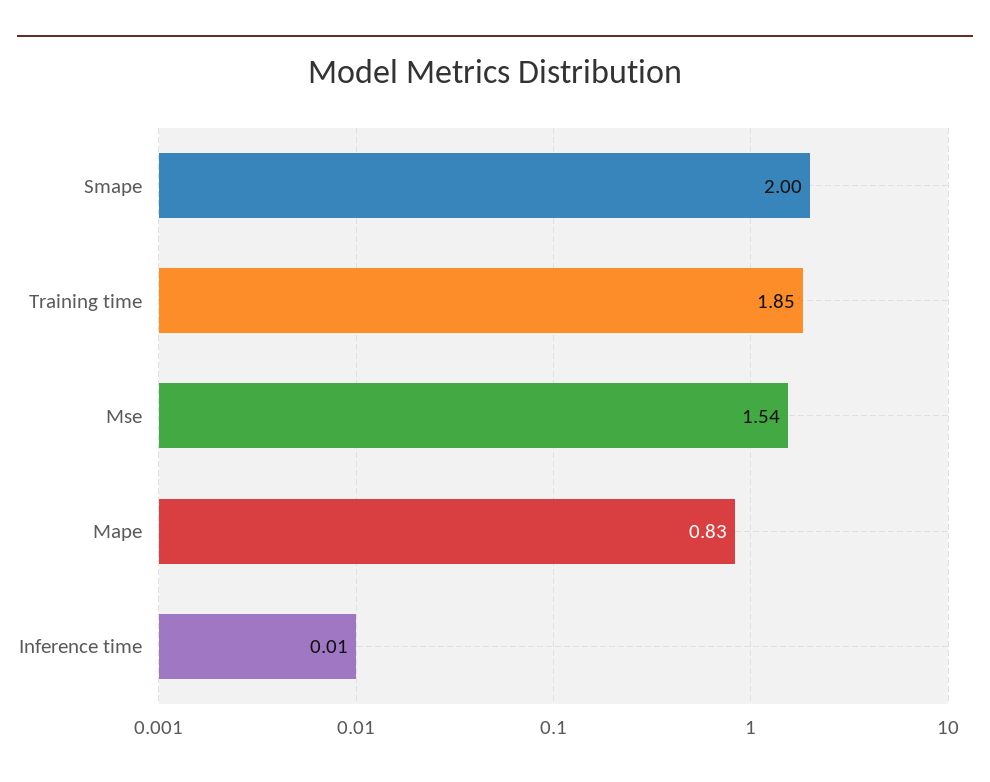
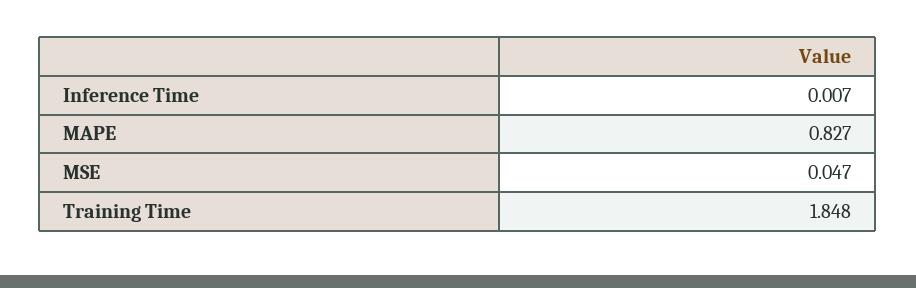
  {
-   "Smape": 2,
    "Training time": 1.848,
-   "Mse": 1.54,
+   "Mse": 0.047,
    "Mape": 0.827,
    "Inference time": 0.007
  }

